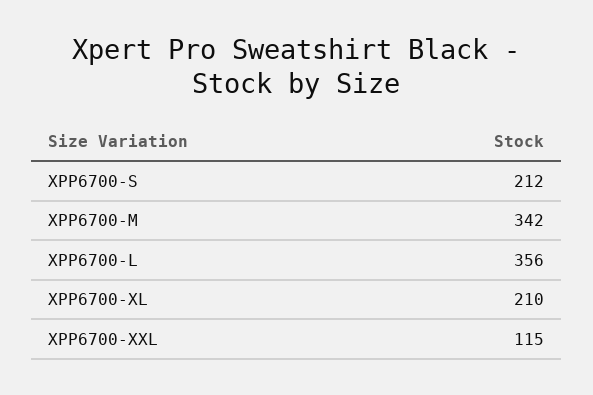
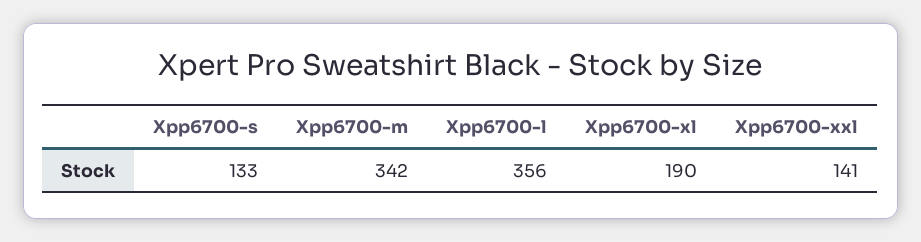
  {
-   "XPP6700-S": 212,
+   "XPP6700-S": 133,
    "XPP6700-M": 342,
    "XPP6700-L": 356,
-   "XPP6700-XL": 210,
+   "XPP6700-XL": 190,
-   "XPP6700-XXL": 115
+   "XPP6700-XXL": 141
  }

